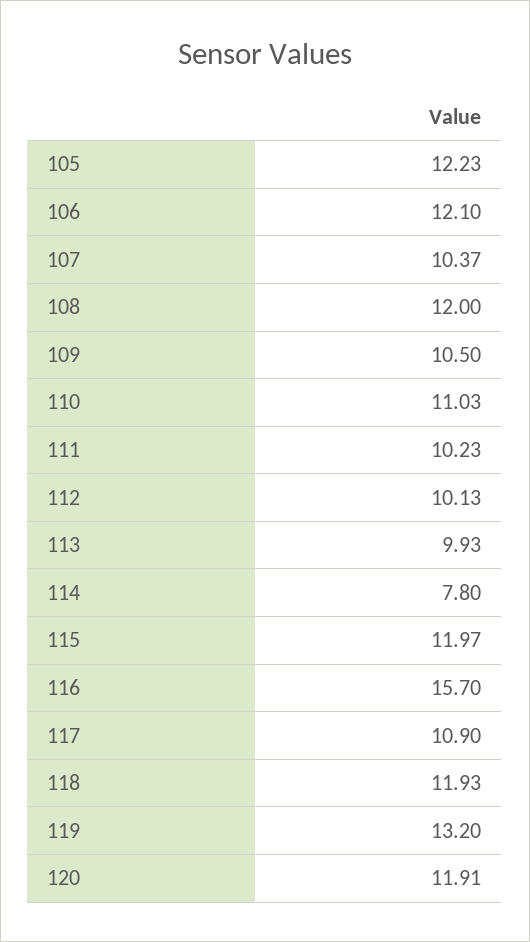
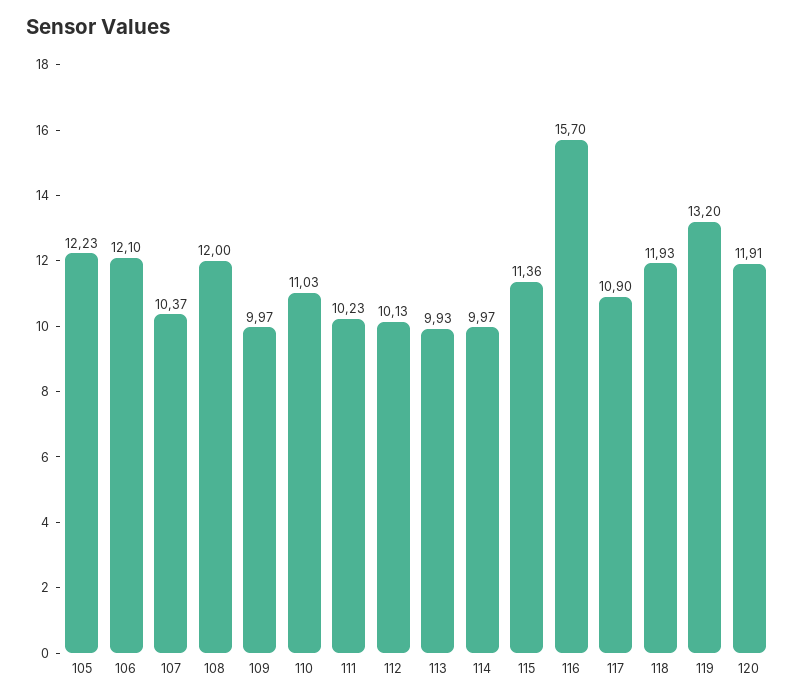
  {
    "105": 12.23,
    "106": 12.1,
    "107": 10.37,
    "108": 12,
-   "109": 10.5,
+   "109": 9.97,
    "110": 11.03,
    "111": 10.23,
    "112": 10.13,
    "113": 9.93,
-   "114": 7.8,
+   "114": 9.97,
-   "115": 11.97,
+   "115": 11.36,
    "116": 15.7,
    "117": 10.9,
    "118": 11.93,
    "119": 13.2,
    "120": 11.91
  }

